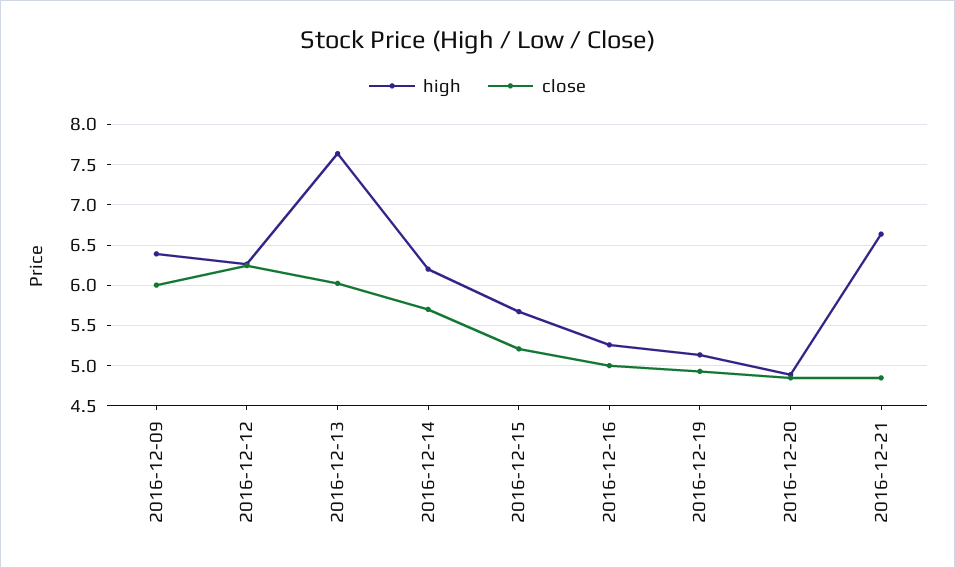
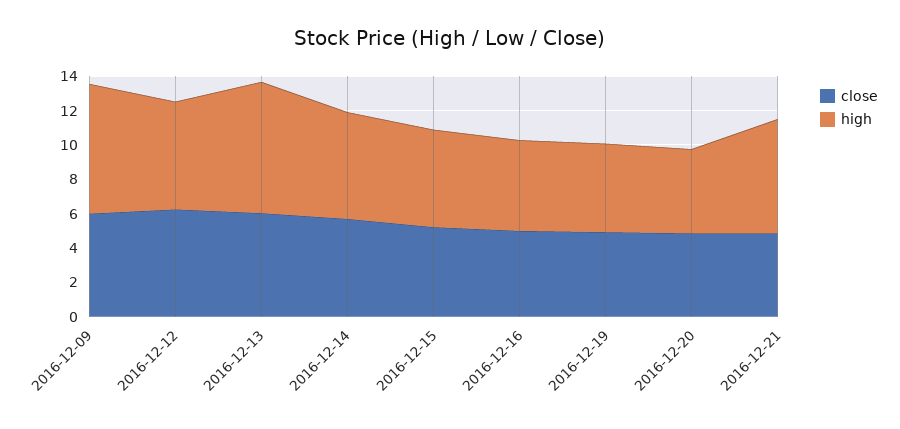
  {
    "high": {
-     "2016-12-09": 6.4,
+     "2016-12-09": 7.5,
      "2016-12-12": 6.3,
      "2016-12-13": 7.6,
      "2016-12-14": 6.2,
      "2016-12-15": 5.7,
      "2016-12-16": 5.3,
      "2016-12-19": 5.1,
      "2016-12-20": 4.9,
      "2016-12-21": 6.6
    },
    "close": {
      "2016-12-09": 6,
      "2016-12-12": 6.2,
      "2016-12-13": 6,
      "2016-12-14": 5.7,
      "2016-12-15": 5.2,
      "2016-12-16": 5,
      "2016-12-19": 4.9,
      "2016-12-20": 4.9,
      "2016-12-21": 4.9
    }
  }

